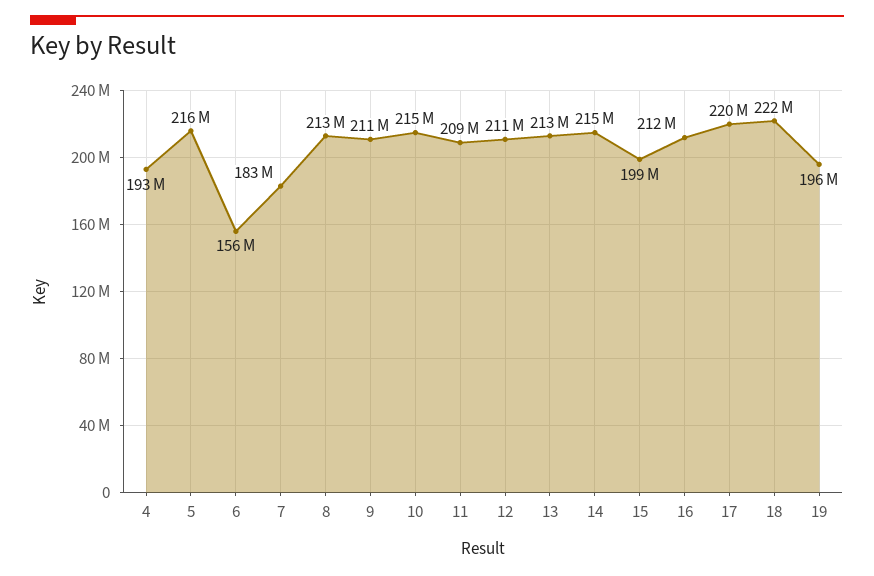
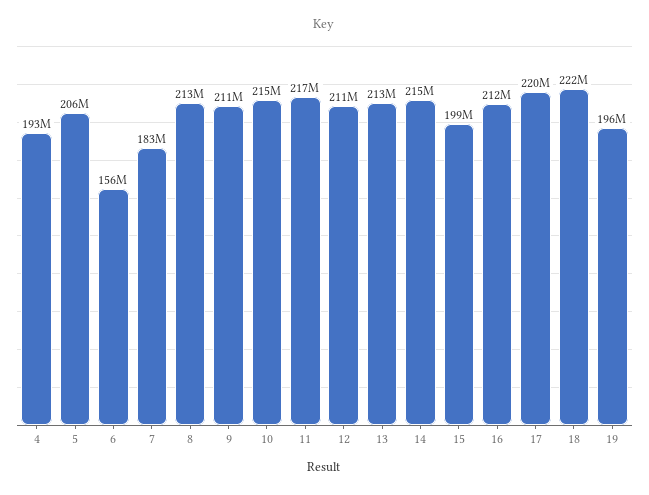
  {
    "4": 193000000,
-   "5": 216000000,
+   "5": 206000000,
    "6": 156000000,
    "7": 183000000,
    "8": 213000000,
    "9": 211000000,
    "10": 215000000,
-   "11": 209000000,
+   "11": 217000000,
    "12": 211000000,
    "13": 213000000,
    "14": 215000000,
    "15": 199000000,
    "16": 212000000,
    "17": 220000000,
    "18": 222000000,
    "19": 196000000
  }

